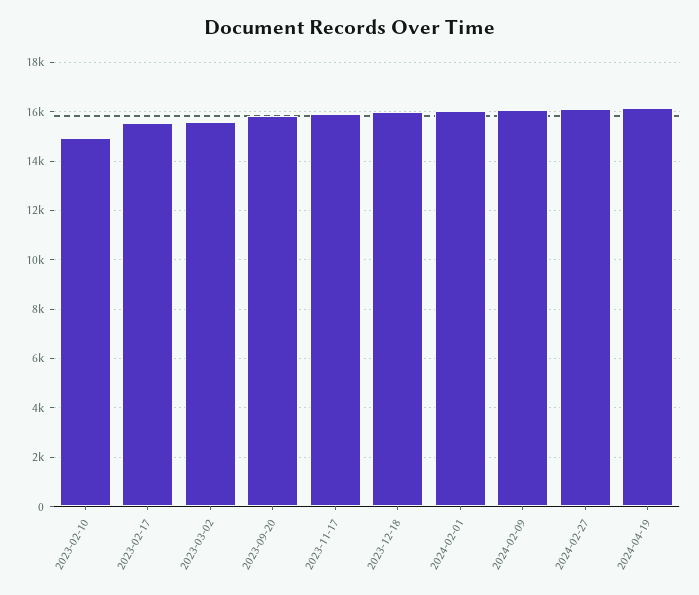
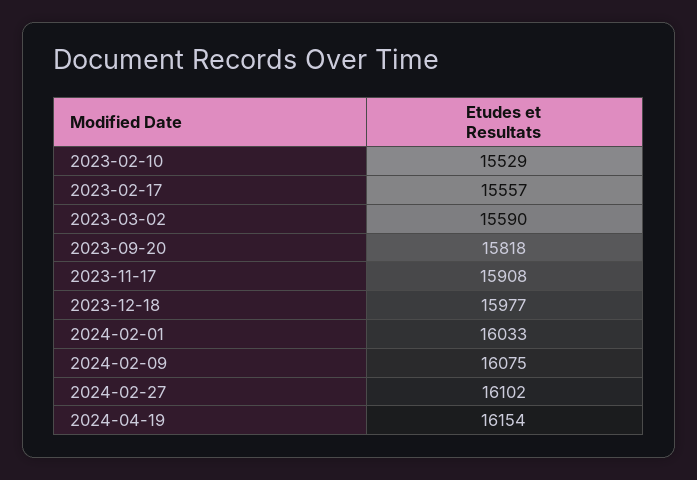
  {
-   "2023-02-10": 15000,
+   "2023-02-10": 15529,
    "2023-02-17": 15557,
    "2023-03-02": 15590,
    "2023-09-20": 15818,
    "2023-11-17": 15908,
    "2023-12-18": 15977,
    "2024-02-01": 16033,
    "2024-02-09": 16075,
    "2024-02-27": 16102,
    "2024-04-19": 16154
  }

